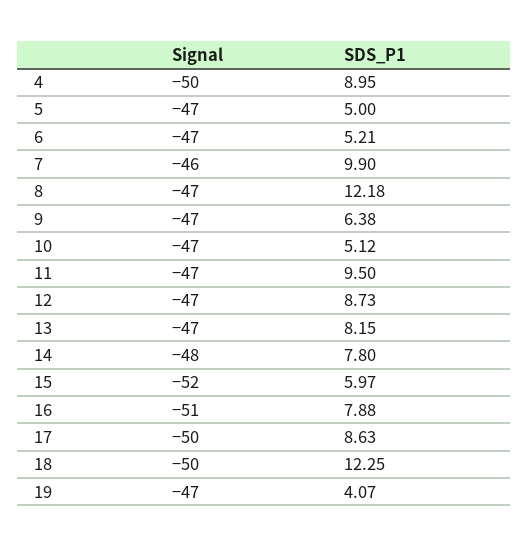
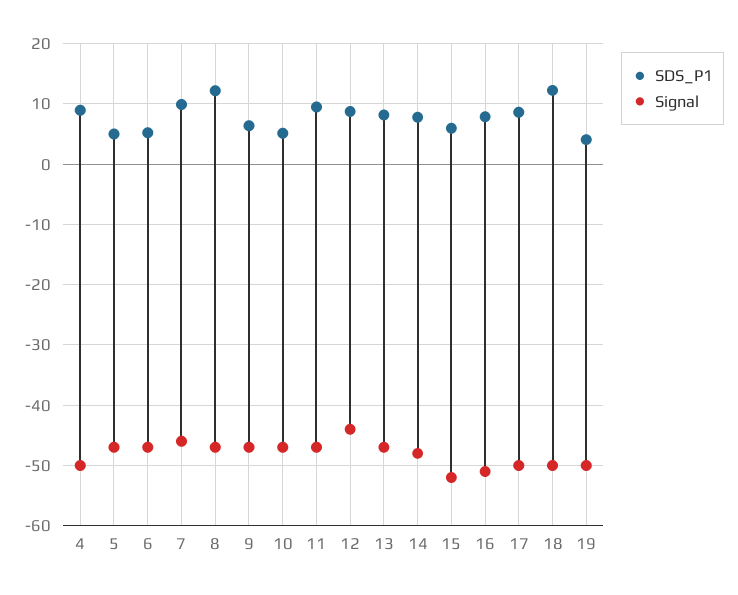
  {
    "Signal": {
      "4": -50,
      "5": -47,
      "6": -47,
      "7": -46,
      "8": -47,
      "9": -47,
      "10": -47,
      "11": -47,
-     "12": -47,
+     "12": -44,
      "13": -47,
      "14": -48,
      "15": -52,
      "16": -51,
      "17": -50,
      "18": -50,
-     "19": -47
+     "19": -50
    },
    "SDS_P1": {
      "4": 8.95,
      "5": 5,
      "6": 5.21,
      "7": 9.9,
      "8": 12.18,
      "9": 6.38,
      "10": 5.12,
      "11": 9.5,
      "12": 8.73,
      "13": 8.15,
      "14": 7.8,
      "15": 5.97,
      "16": 7.88,
      "17": 8.63,
      "18": 12.25,
      "19": 4.07
    }
  }

